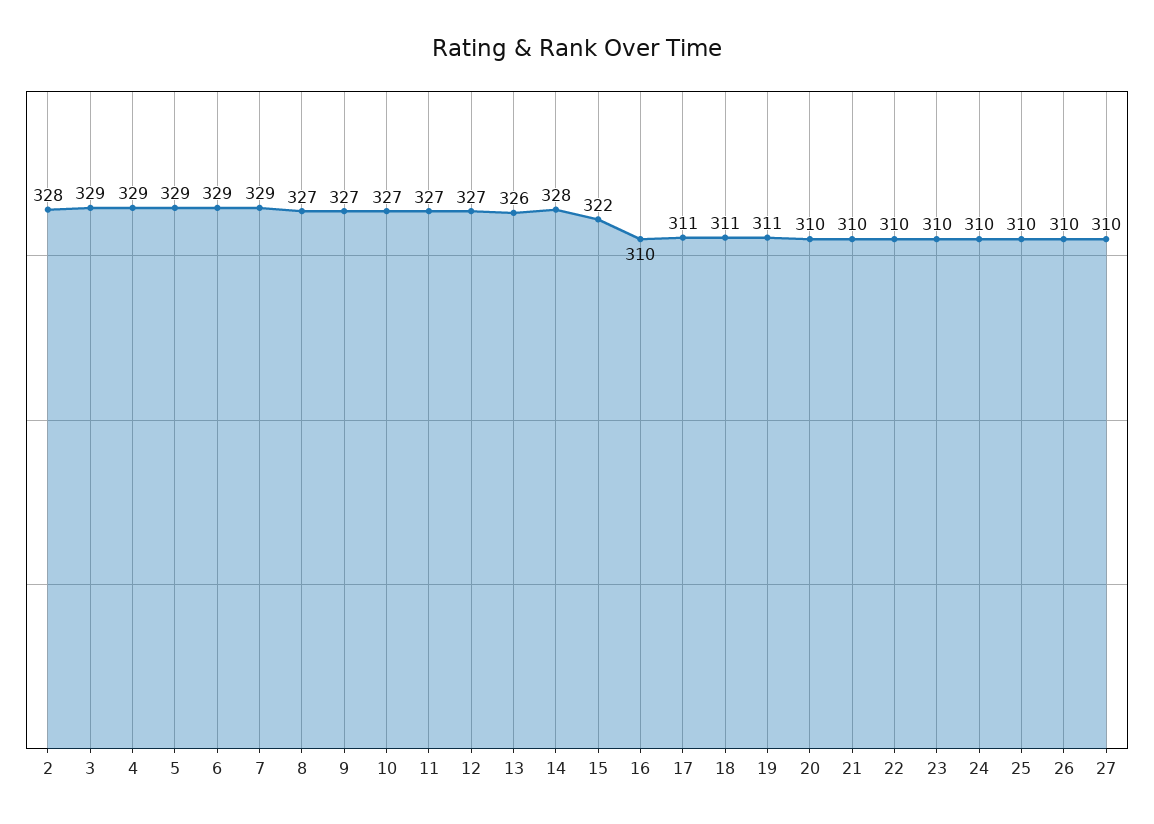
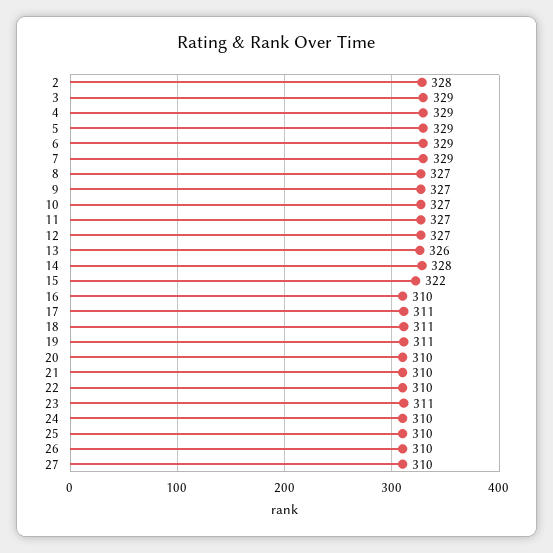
  {
    "2": 328,
    "3": 329,
    "4": 329,
    "5": 329,
    "6": 329,
    "7": 329,
    "8": 327,
    "9": 327,
    "10": 327,
    "11": 327,
    "12": 327,
    "13": 326,
    "14": 328,
    "15": 322,
    "16": 310,
    "17": 311,
    "18": 311,
    "19": 311,
    "20": 310,
    "21": 310,
    "22": 310,
-   "23": 310,
+   "23": 311,
    "24": 310,
    "25": 310,
    "26": 310,
    "27": 310
  }

